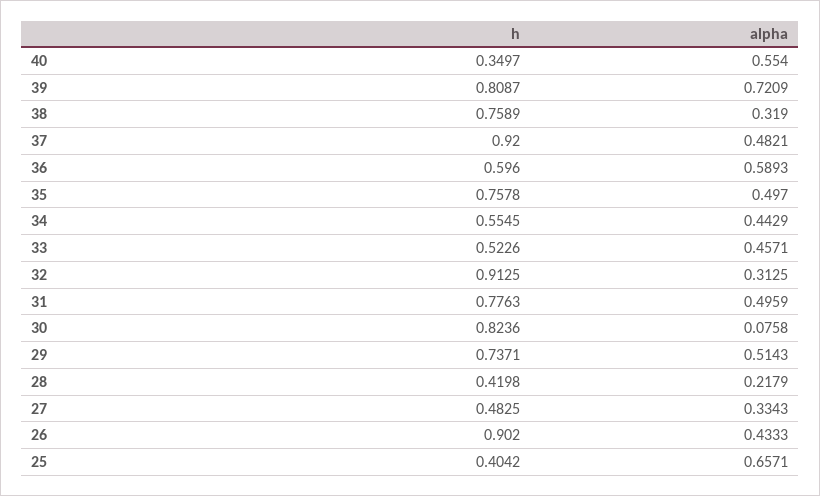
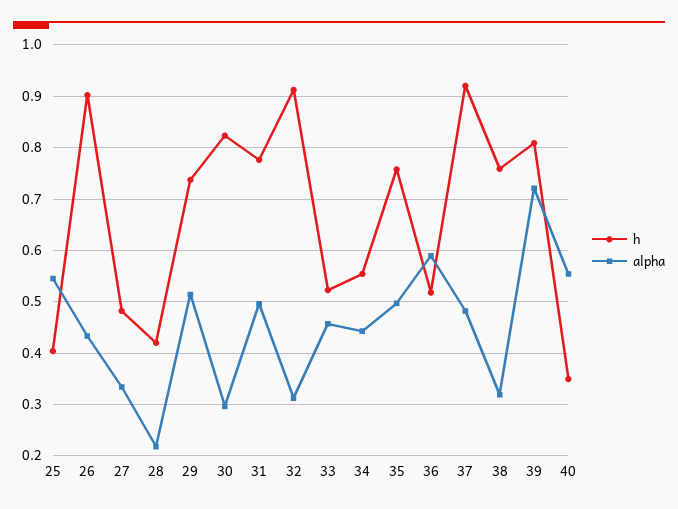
  {
    "h": {
      "40": 0.3497,
      "39": 0.8087,
      "38": 0.7589,
      "37": 0.92,
-     "36": 0.596,
+     "36": 0.52,
      "35": 0.7578,
      "34": 0.5545,
      "33": 0.5226,
      "32": 0.9125,
      "31": 0.7763,
      "30": 0.8236,
      "29": 0.7371,
      "28": 0.4198,
      "27": 0.4825,
      "26": 0.902,
      "25": 0.4042
    },
    "alpha": {
      "40": 0.554,
      "39": 0.7209,
      "38": 0.319,
      "37": 0.4821,
      "36": 0.5893,
      "35": 0.497,
      "34": 0.4429,
      "33": 0.4571,
      "32": 0.3125,
      "31": 0.4959,
-     "30": 0.0758,
+     "30": 0.3,
      "29": 0.5143,
      "28": 0.2179,
      "27": 0.3343,
      "26": 0.4333,
-     "25": 0.6571
+     "25": 0.54
    }
  }

